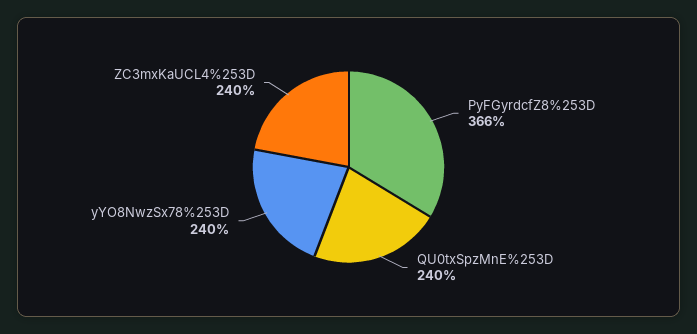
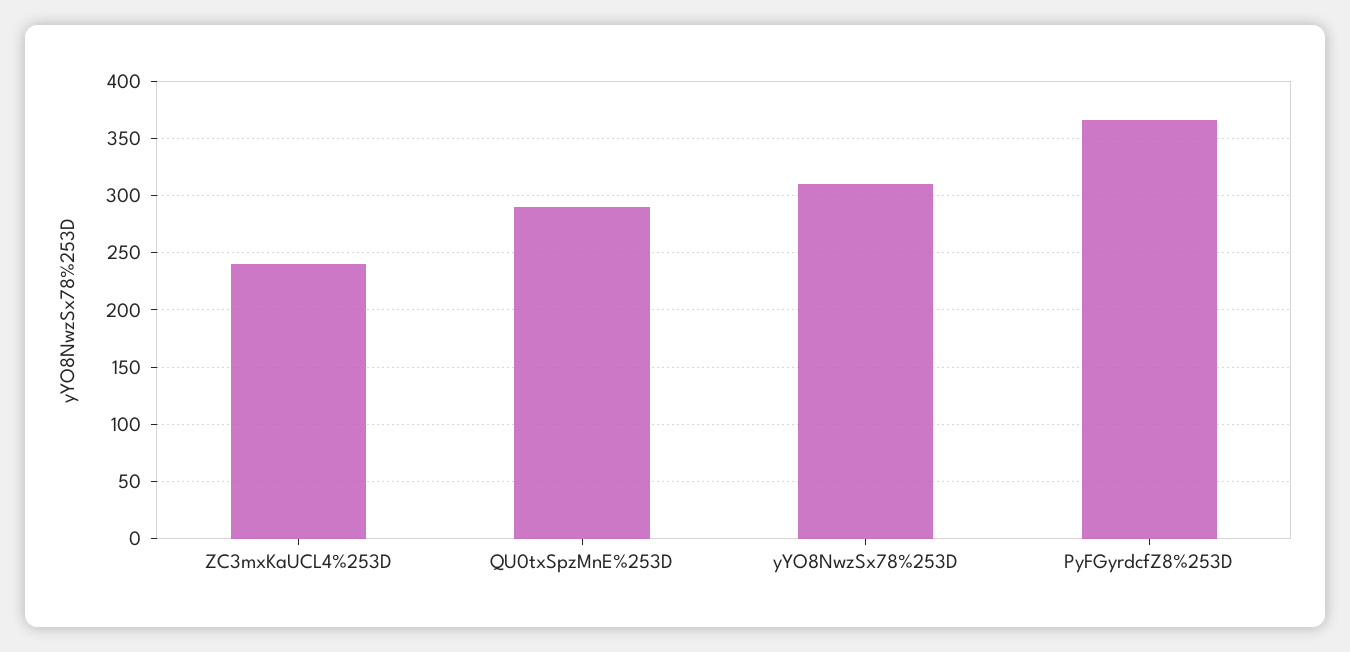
  {
    "PyFGyrdcfZ8%253D": 366,
-   "QU0txSpzMnE%253D": 240,
+   "QU0txSpzMnE%253D": 290,
-   "yYO8NwzSx78%253D": 240,
+   "yYO8NwzSx78%253D": 310,
    "ZC3mxKaUCL4%253D": 240
  }

